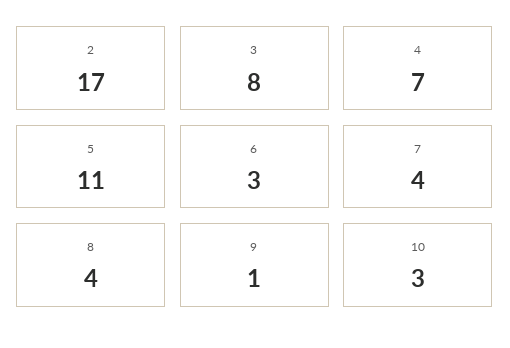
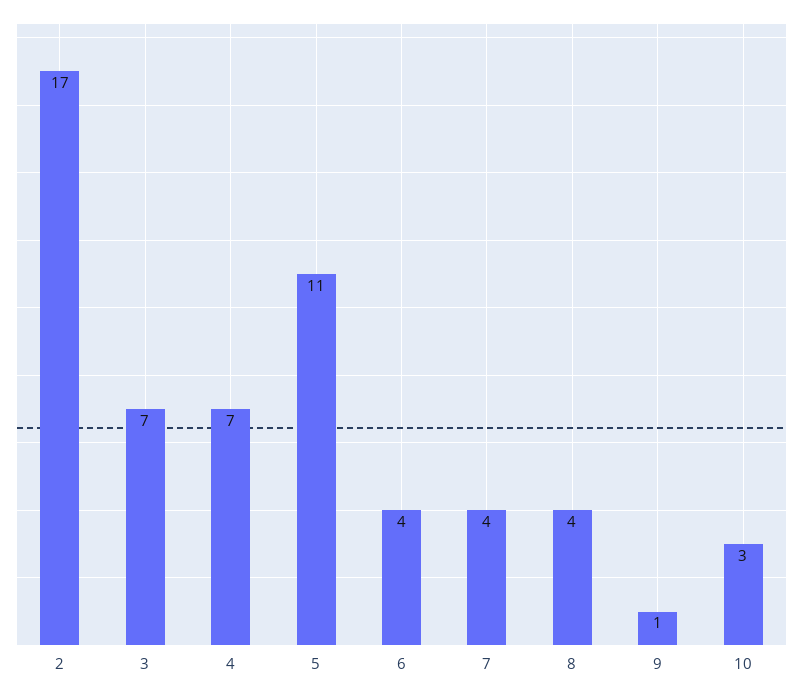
  {
    "2": 17,
-   "3": 8,
+   "3": 7,
    "4": 7,
    "5": 11,
-   "6": 3,
+   "6": 4,
    "7": 4,
    "8": 4,
    "9": 1,
    "10": 3
  }

